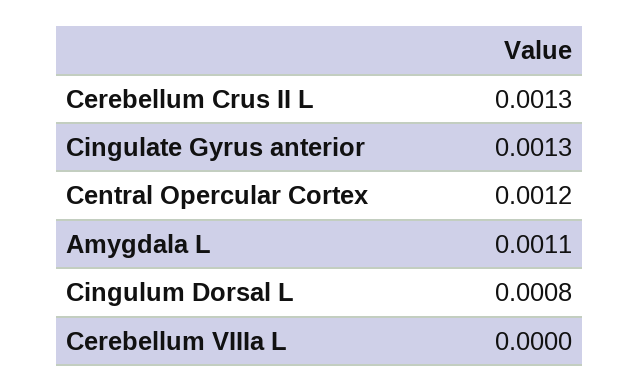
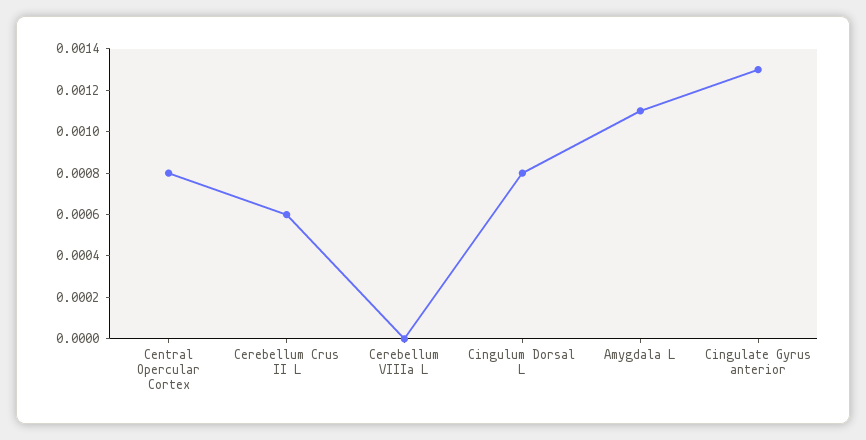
  {
-   "Cerebellum Crus II L": 0.0013,
+   "Cerebellum Crus II L": 0.0006,
    "Cingulate Gyrus anterior": 0.0013,
-   "Central Opercular Cortex": 0.0012,
+   "Central Opercular Cortex": 0.0008,
    "Amygdala L": 0.0011,
    "Cingulum Dorsal L": 0.0008,
    "Cerebellum VIIIa L": 0
  }

